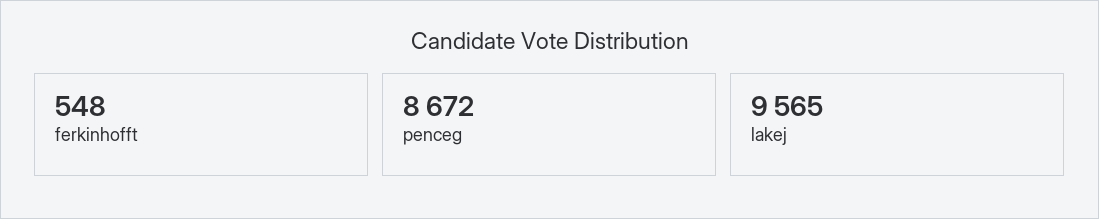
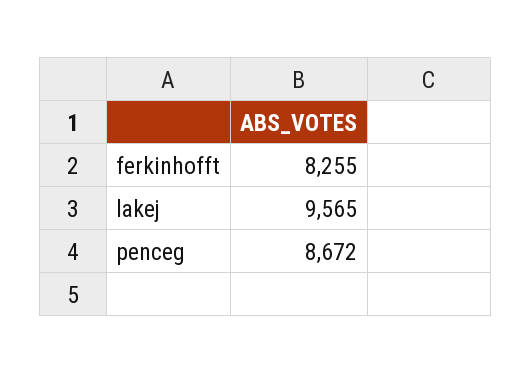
  {
-   "ferkinhofft": 548,
+   "ferkinhofft": 8255,
    "penceg": 8672,
    "lakej": 9565
  }

